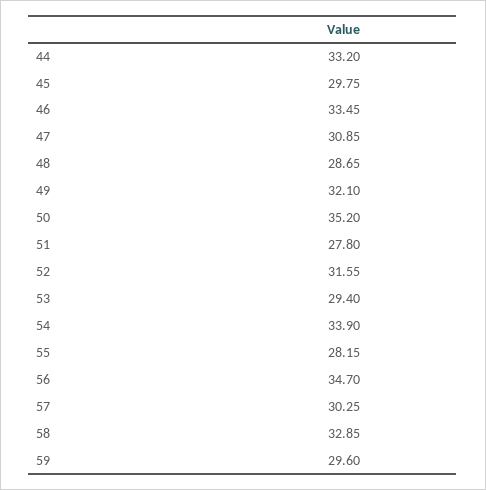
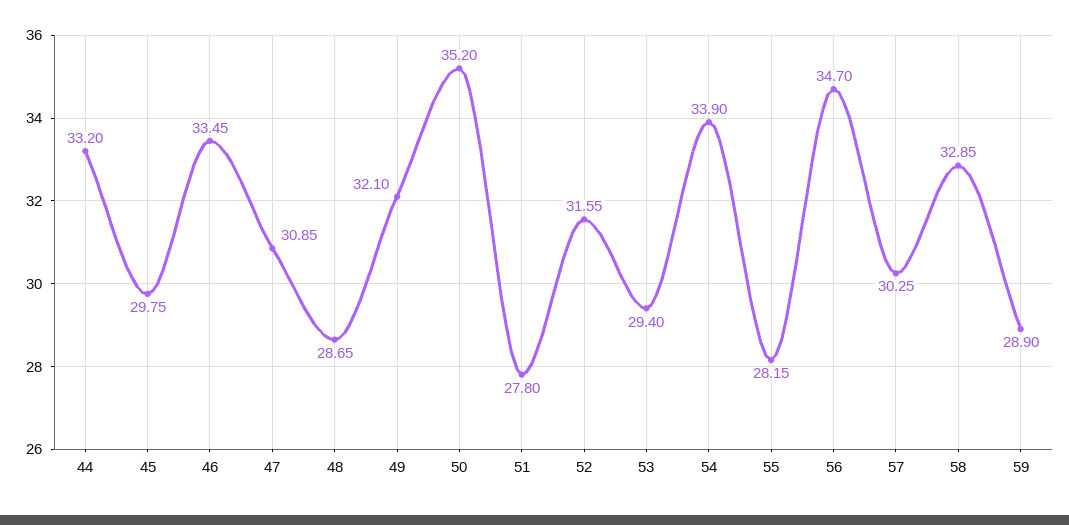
  {
    "44": 33.2,
    "45": 29.75,
    "46": 33.45,
    "47": 30.85,
    "48": 28.65,
    "49": 32.1,
    "50": 35.2,
    "51": 27.8,
    "52": 31.55,
    "53": 29.4,
    "54": 33.9,
    "55": 28.15,
    "56": 34.7,
    "57": 30.25,
    "58": 32.85,
-   "59": 29.6
+   "59": 28.9
  }

